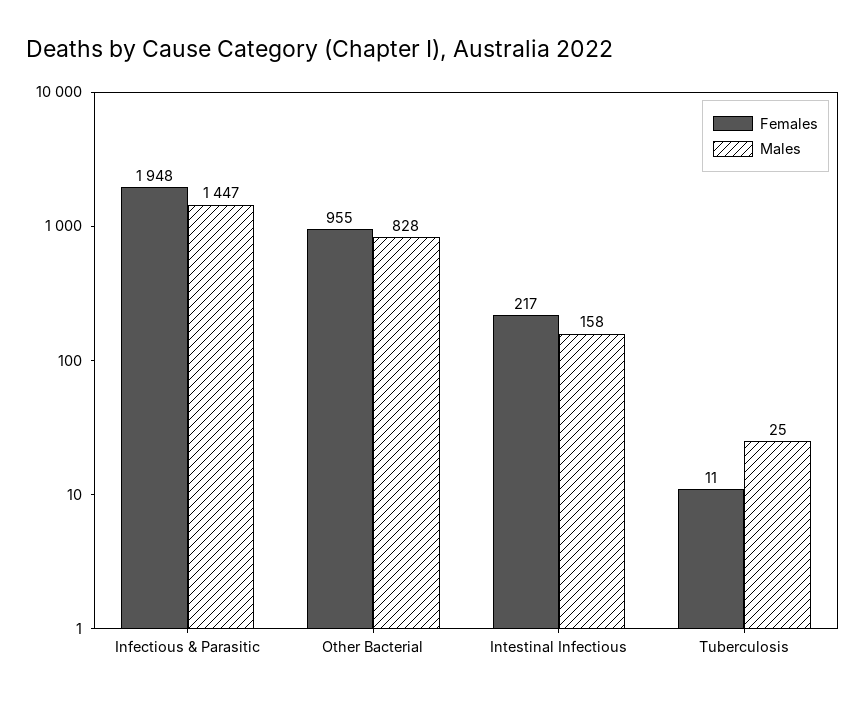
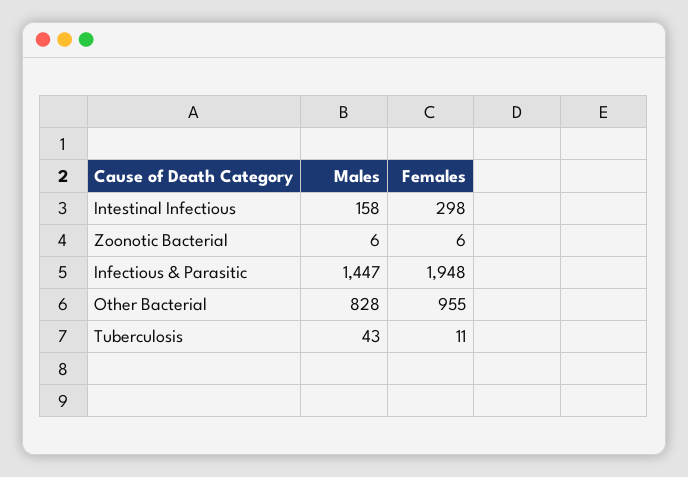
  {
    "Females": {
      "Infectious & Parasitic": 1948,
      "Other Bacterial": 955,
-     "Intestinal Infectious": 217,
+     "Intestinal Infectious": 298,
-     "Tuberculosis": 11
+     "Tuberculosis": 11,
+     "Zoonotic Bacterial": 6
    },
    "Males": {
      "Infectious & Parasitic": 1447,
      "Other Bacterial": 828,
      "Intestinal Infectious": 158,
-     "Tuberculosis": 25
+     "Tuberculosis": 43,
+     "Zoonotic Bacterial": 6
    }
  }

